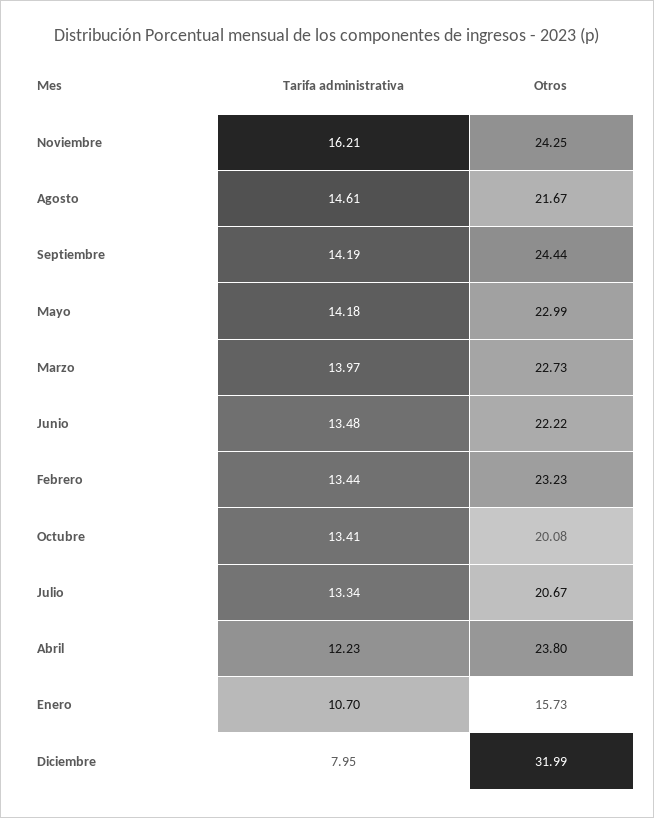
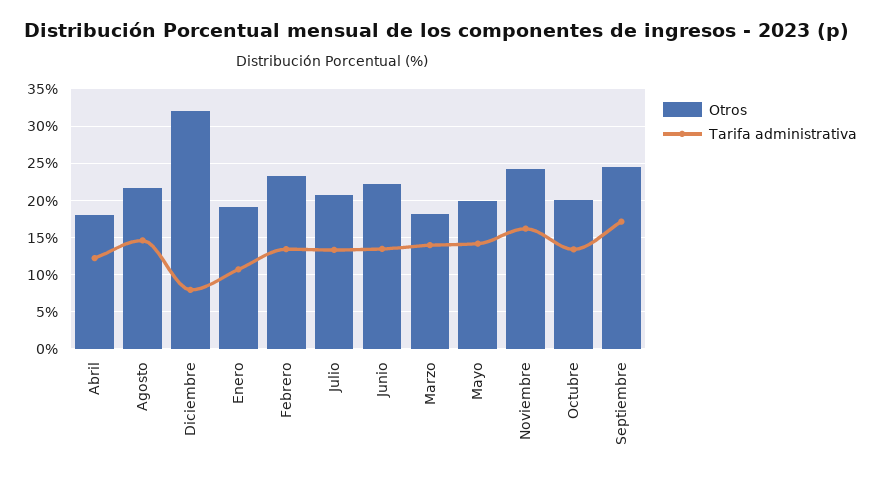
  {
    "Tarifa administrativa": {
      "Noviembre": 16.21,
      "Agosto": 14.61,
-     "Septiembre": 14.19,
+     "Septiembre": 17,
      "Mayo": 14.18,
      "Marzo": 13.97,
      "Junio": 13.48,
      "Febrero": 13.44,
      "Octubre": 13.41,
      "Julio": 13.34,
      "Abril": 12.23,
      "Enero": 10.7,
      "Diciembre": 7.95
    },
    "Otros": {
      "Noviembre": 24.25,
      "Agosto": 21.67,
      "Septiembre": 24.44,
-     "Mayo": 22.99,
+     "Mayo": 20,
-     "Marzo": 22.73,
+     "Marzo": 18,
      "Junio": 22.22,
      "Febrero": 23.23,
      "Octubre": 20.08,
      "Julio": 20.67,
-     "Abril": 23.8,
+     "Abril": 18,
-     "Enero": 15.73,
+     "Enero": 19,
      "Diciembre": 31.99
    }
  }

